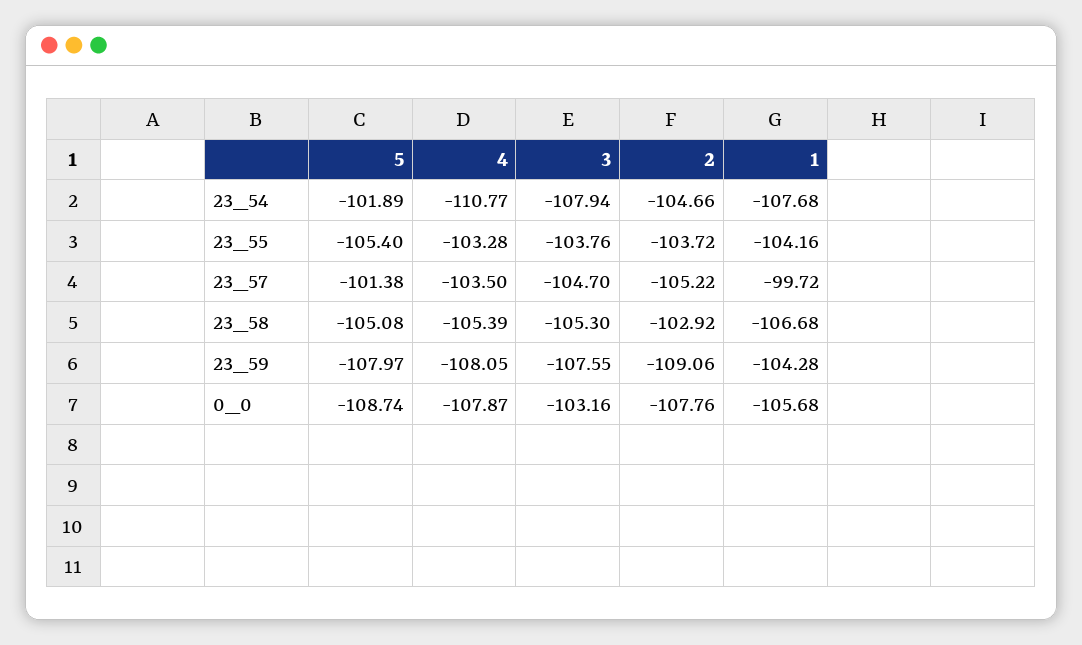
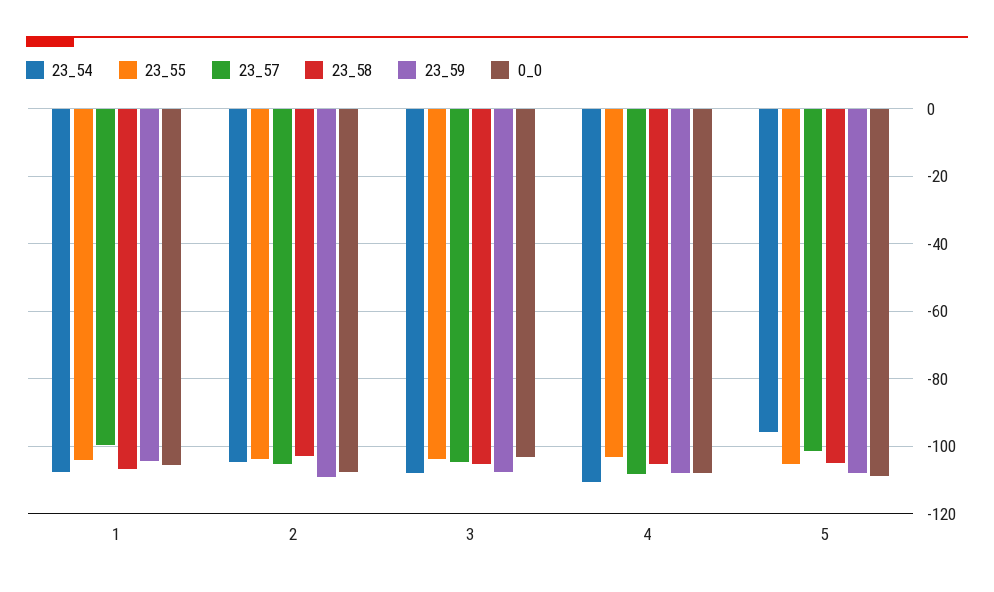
  {
    "23_54": {
-     "5": -101.89,
+     "5": -96,
      "4": -110.77,
      "3": -107.94,
      "2": -104.66,
      "1": -107.68
    },
    "23_55": {
      "5": -105.4,
      "4": -103.28,
      "3": -103.76,
      "2": -103.72,
      "1": -104.16
    },
    "23_57": {
      "5": -101.38,
-     "4": -103.5,
+     "4": -108,
      "3": -104.7,
      "2": -105.22,
      "1": -99.72
    },
    "23_58": {
      "5": -105.08,
      "4": -105.39,
      "3": -105.3,
      "2": -102.92,
      "1": -106.68
    },
    "23_59": {
      "5": -107.97,
      "4": -108.05,
      "3": -107.55,
      "2": -109.06,
      "1": -104.28
    },
    "0_0": {
      "5": -108.74,
      "4": -107.87,
      "3": -103.16,
      "2": -107.76,
      "1": -105.68
    }
  }

